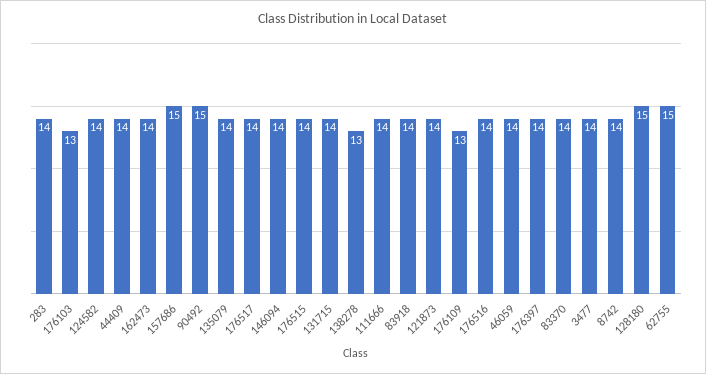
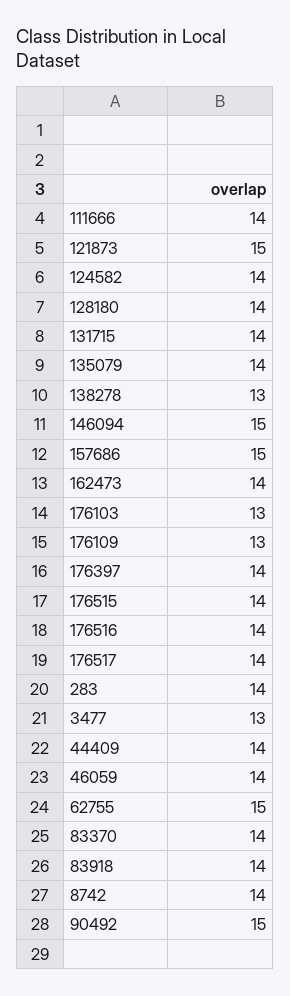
  {
    "283": 14,
    "176103": 13,
    "124582": 14,
    "44409": 14,
    "162473": 14,
    "157686": 15,
    "90492": 15,
    "135079": 14,
    "176517": 14,
-   "146094": 14,
+   "146094": 15,
    "176515": 14,
    "131715": 14,
    "138278": 13,
    "111666": 14,
    "83918": 14,
-   "121873": 14,
+   "121873": 15,
    "176109": 13,
    "176516": 14,
    "46059": 14,
    "176397": 14,
    "83370": 14,
-   "3477": 14,
+   "3477": 13,
    "8742": 14,
-   "128180": 15,
+   "128180": 14,
    "62755": 15
  }

